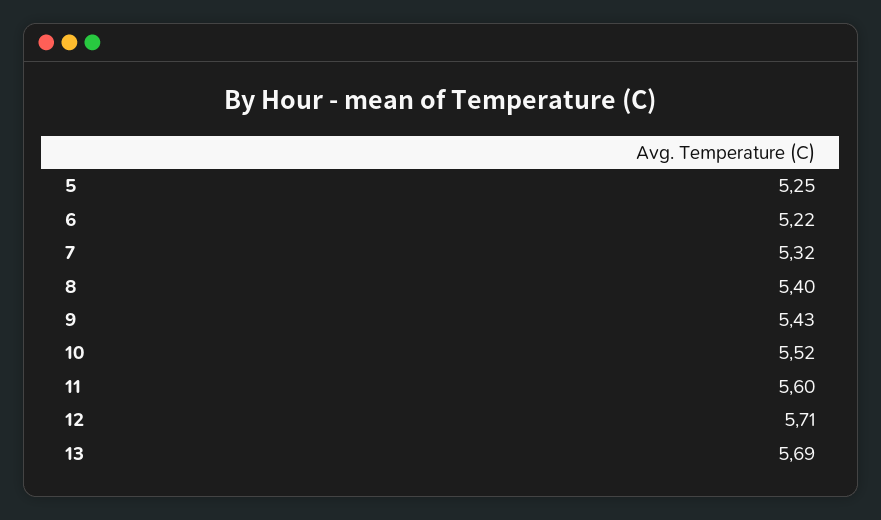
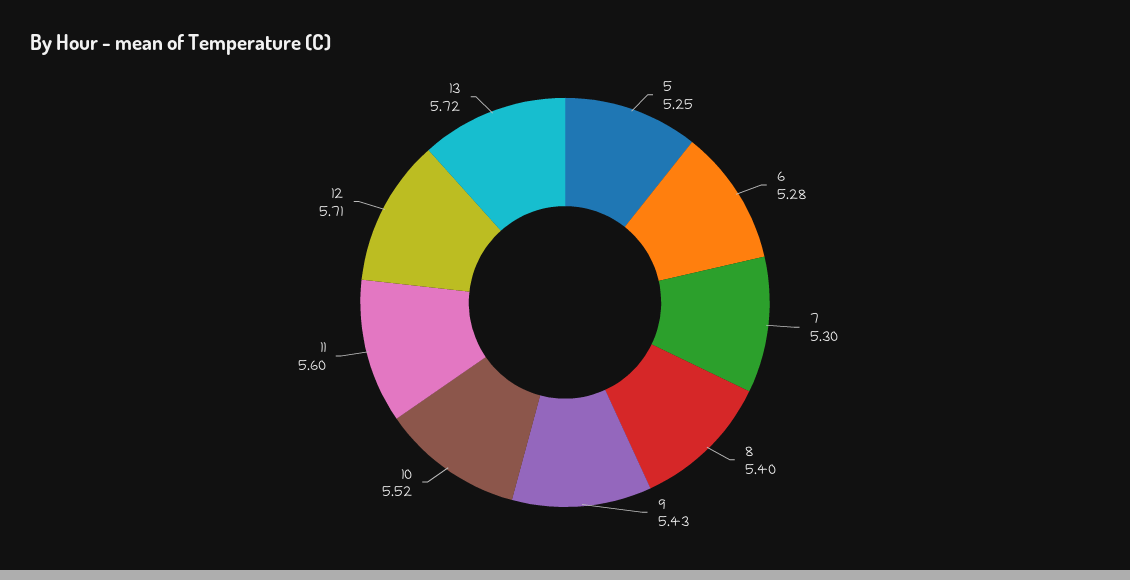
  {
    "5": 5.25,
-   "6": 5.22,
+   "6": 5.28,
-   "7": 5.32,
+   "7": 5.3,
    "8": 5.4,
    "9": 5.43,
    "10": 5.52,
    "11": 5.6,
    "12": 5.71,
-   "13": 5.69
+   "13": 5.72
  }

